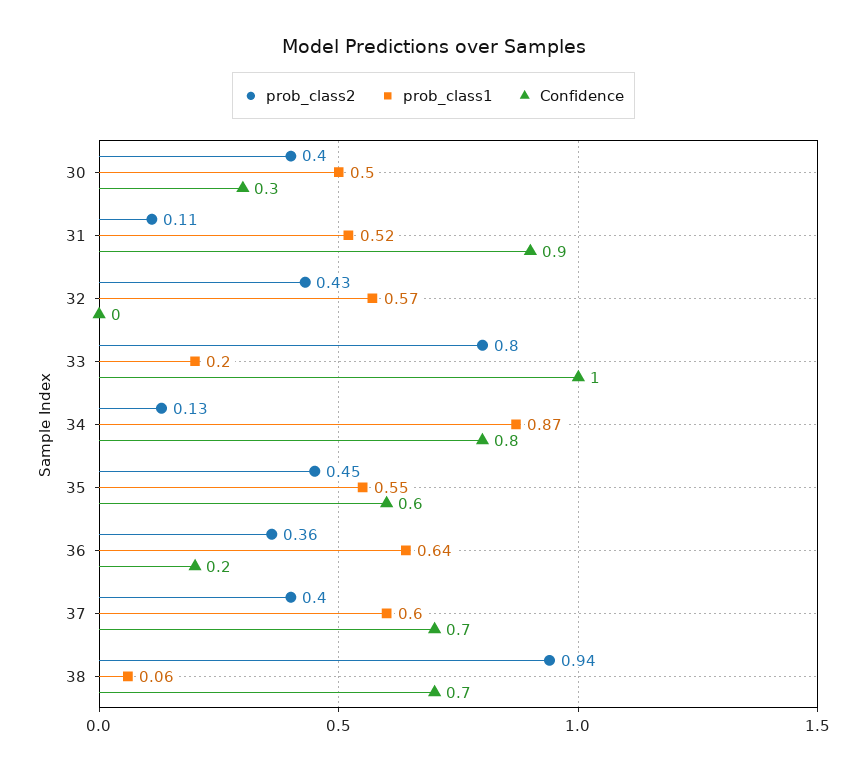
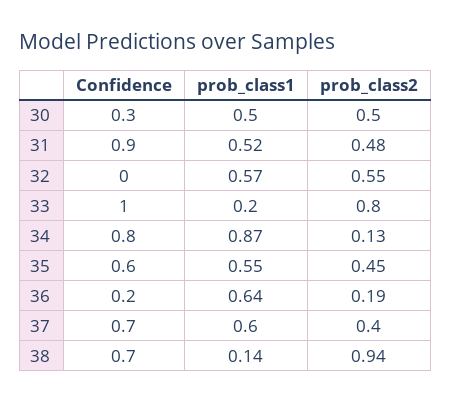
  {
    "prob_class2": {
-     "30": 0.4,
+     "30": 0.5,
-     "31": 0.11,
+     "31": 0.48,
-     "32": 0.43,
+     "32": 0.55,
      "33": 0.8,
      "34": 0.13,
      "35": 0.45,
-     "36": 0.36,
+     "36": 0.19,
      "37": 0.4,
      "38": 0.94
    },
    "prob_class1": {
      "30": 0.5,
      "31": 0.52,
      "32": 0.57,
      "33": 0.2,
      "34": 0.87,
      "35": 0.55,
      "36": 0.64,
      "37": 0.6,
-     "38": 0.06
+     "38": 0.14
    },
    "Confidence": {
      "30": 0.3,
      "31": 0.9,
      "32": 0,
      "33": 1,
      "34": 0.8,
      "35": 0.6,
      "36": 0.2,
      "37": 0.7,
      "38": 0.7
    }
  }

